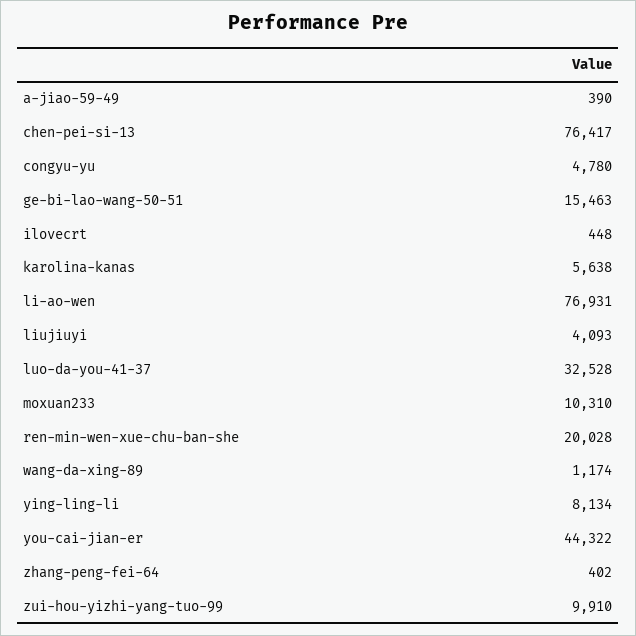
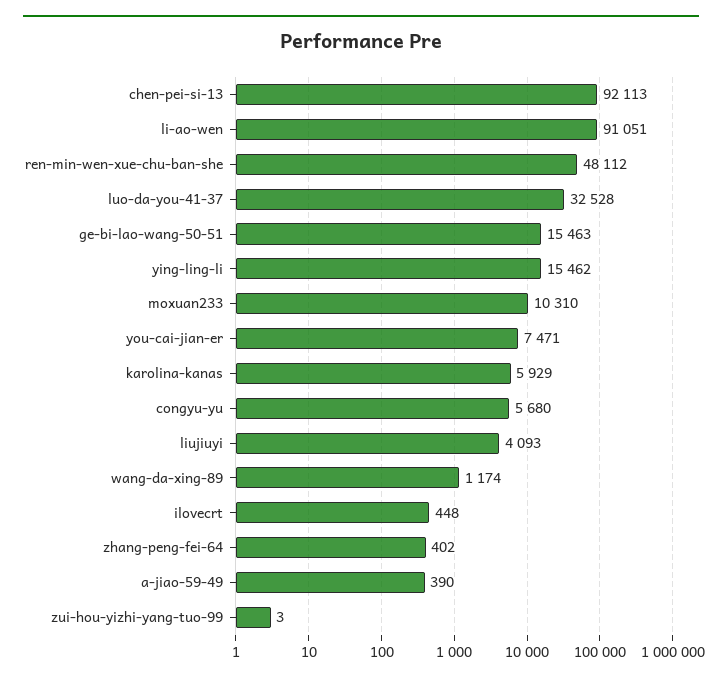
  {
    "a-jiao-59-49": 390,
-   "chen-pei-si-13": 76417,
+   "chen-pei-si-13": 92113,
-   "congyu-yu": 4780,
+   "congyu-yu": 5680,
    "ge-bi-lao-wang-50-51": 15463,
    "ilovecrt": 448,
-   "karolina-kanas": 5638,
+   "karolina-kanas": 5929,
-   "li-ao-wen": 76931,
+   "li-ao-wen": 91051,
    "liujiuyi": 4093,
    "luo-da-you-41-37": 32528,
    "moxuan233": 10310,
-   "ren-min-wen-xue-chu-ban-she": 20028,
+   "ren-min-wen-xue-chu-ban-she": 48112,
    "wang-da-xing-89": 1174,
-   "ying-ling-li": 8134,
+   "ying-ling-li": 15462,
-   "you-cai-jian-er": 44322,
+   "you-cai-jian-er": 7471,
    "zhang-peng-fei-64": 402,
-   "zui-hou-yizhi-yang-tuo-99": 9910
+   "zui-hou-yizhi-yang-tuo-99": 3
  }

